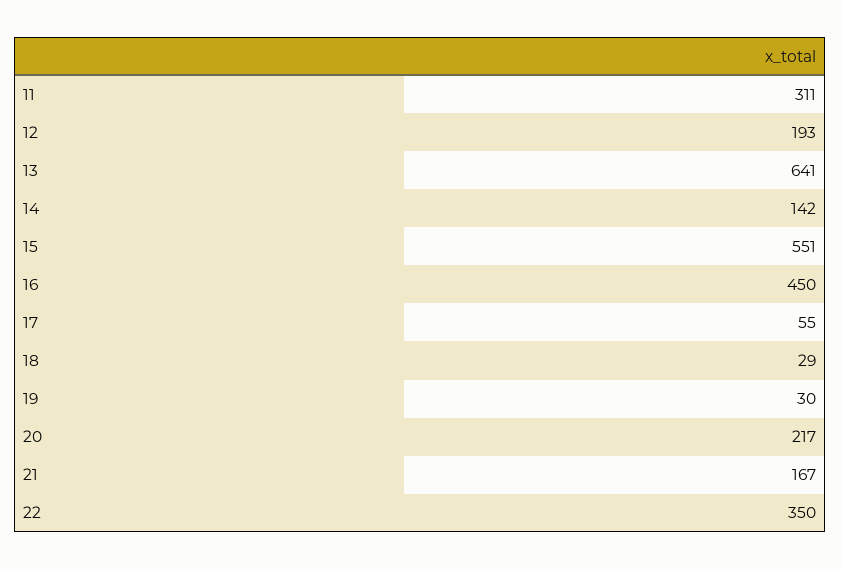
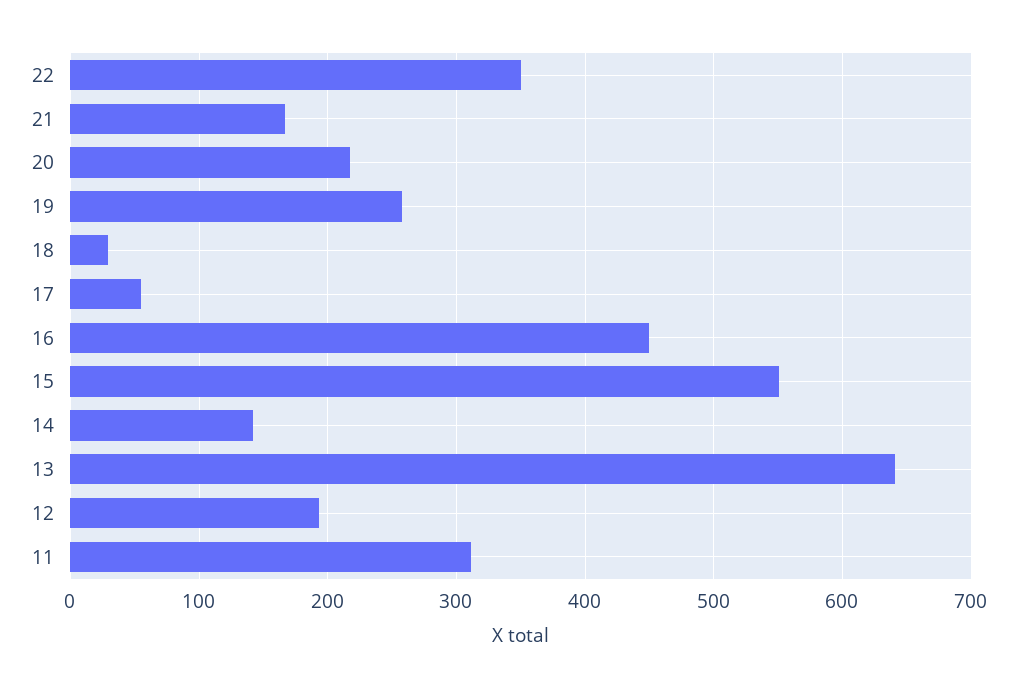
  {
    "11": 311,
    "12": 193,
    "13": 641,
    "14": 142,
    "15": 551,
    "16": 450,
    "17": 55,
    "18": 29,
-   "19": 30,
+   "19": 260,
    "20": 217,
    "21": 167,
    "22": 350
  }

